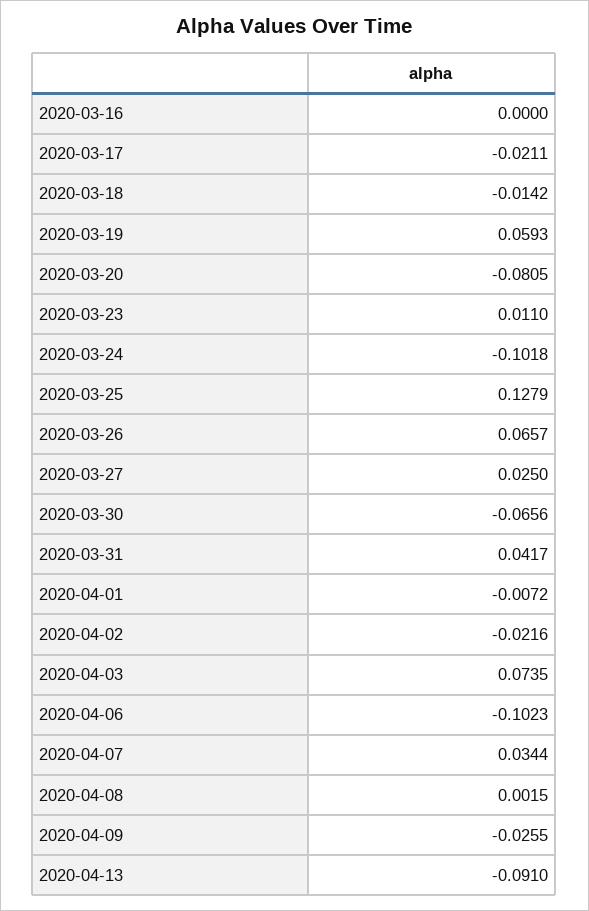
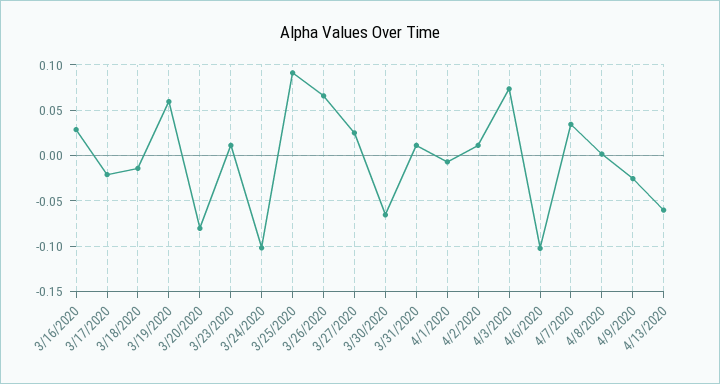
  {
-   "2020-03-16": 0,
+   "2020-03-16": 0.03,
    "2020-03-17": -0.0211,
    "2020-03-18": -0.0142,
    "2020-03-19": 0.0593,
    "2020-03-20": -0.0805,
    "2020-03-23": 0.011,
    "2020-03-24": -0.1018,
-   "2020-03-25": 0.1279,
+   "2020-03-25": 0.09,
    "2020-03-26": 0.0657,
    "2020-03-27": 0.025,
    "2020-03-30": -0.0656,
-   "2020-03-31": 0.0417,
+   "2020-03-31": 0.01,
    "2020-04-01": -0.0072,
-   "2020-04-02": -0.0216,
+   "2020-04-02": 0.01,
    "2020-04-03": 0.0735,
    "2020-04-06": -0.1023,
    "2020-04-07": 0.0344,
    "2020-04-08": 0.0015,
    "2020-04-09": -0.0255,
-   "2020-04-13": -0.091
+   "2020-04-13": -0.06
  }

